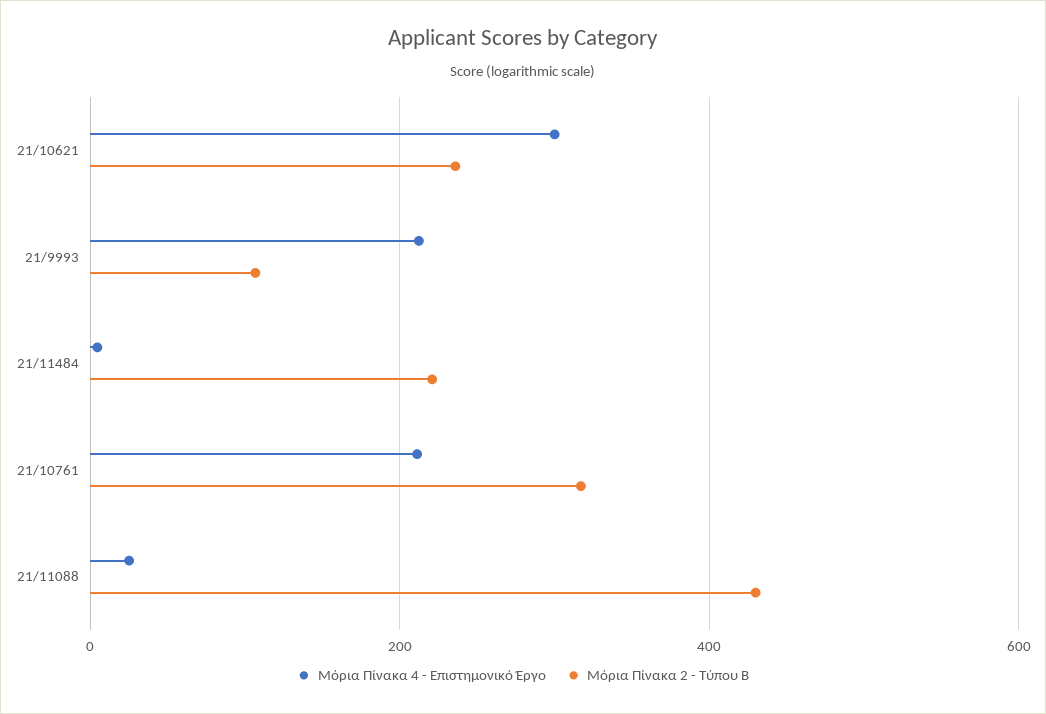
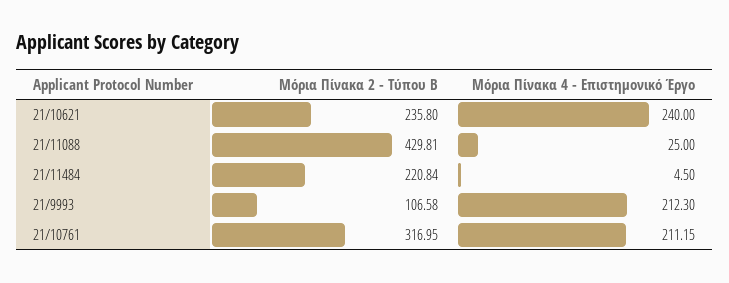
  {
    "Μόρια Πίνακα 4 - Επιστημονικό Έργο": {
-     "21/10621": 300,
+     "21/10621": 240,
      "21/9993": 212.3,
      "21/11484": 4.5,
      "21/10761": 211.15,
      "21/11088": 25
    },
    "Μόρια Πίνακα 2 - Τύπου Β": {
      "21/10621": 235.8,
      "21/9993": 106.58,
      "21/11484": 220.84,
      "21/10761": 316.95,
      "21/11088": 429.81
    }
  }

